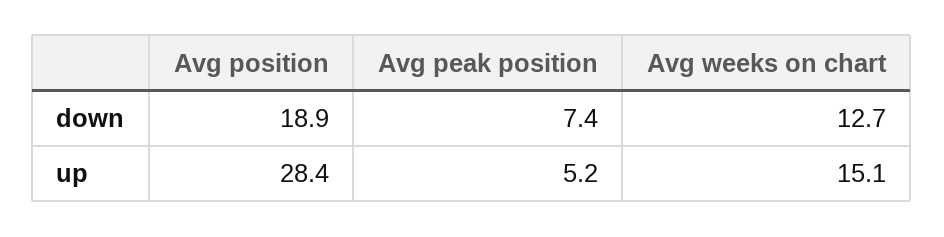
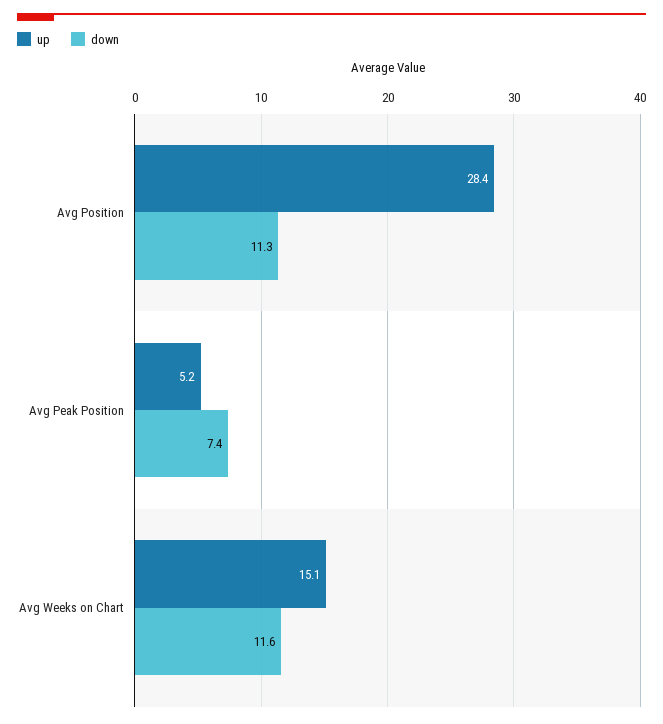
  {
    "down": {
-     "Avg position": 18.9,
+     "Avg position": 11.3,
      "Avg peak position": 7.4,
-     "Avg weeks on chart": 12.7
+     "Avg weeks on chart": 11.6
    },
    "up": {
      "Avg position": 28.4,
      "Avg peak position": 5.2,
      "Avg weeks on chart": 15.1
    }
  }

